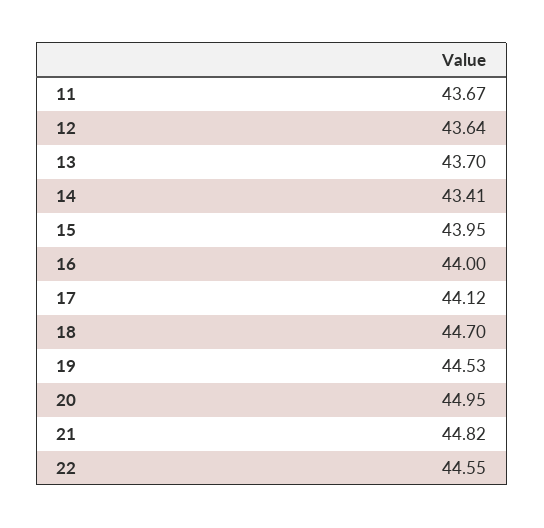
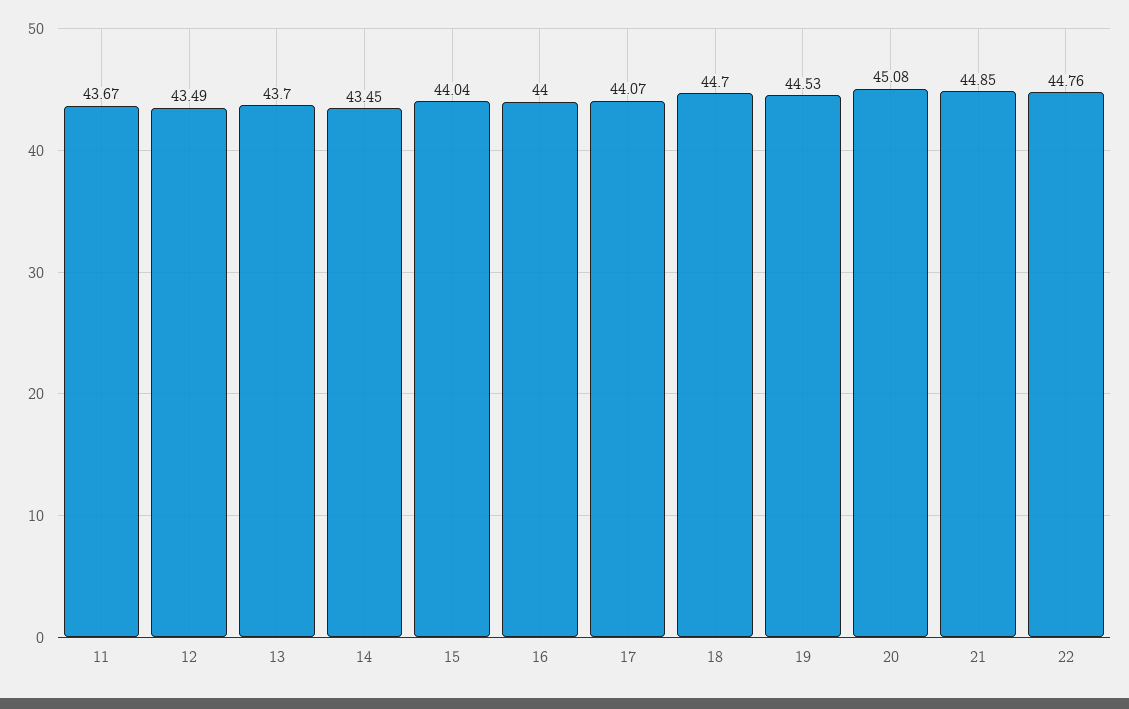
  {
    "11": 43.67,
-   "12": 43.64,
+   "12": 43.49,
    "13": 43.7,
-   "14": 43.41,
+   "14": 43.45,
-   "15": 43.95,
+   "15": 44.04,
    "16": 44,
-   "17": 44.12,
+   "17": 44.07,
    "18": 44.7,
    "19": 44.53,
-   "20": 44.95,
+   "20": 45.08,
-   "21": 44.82,
+   "21": 44.85,
-   "22": 44.55
+   "22": 44.76
  }

